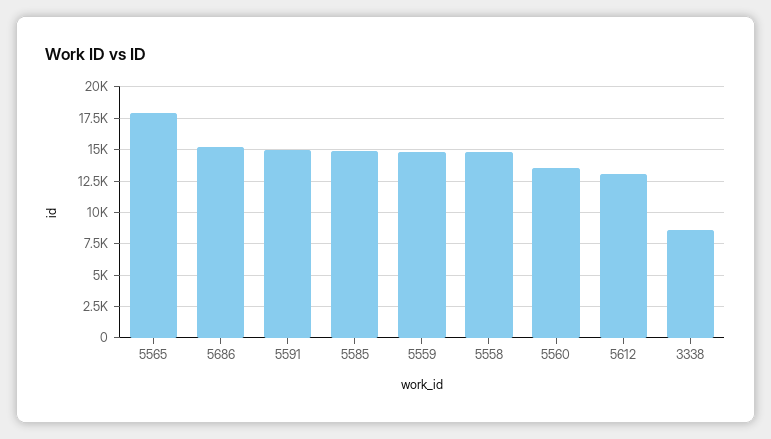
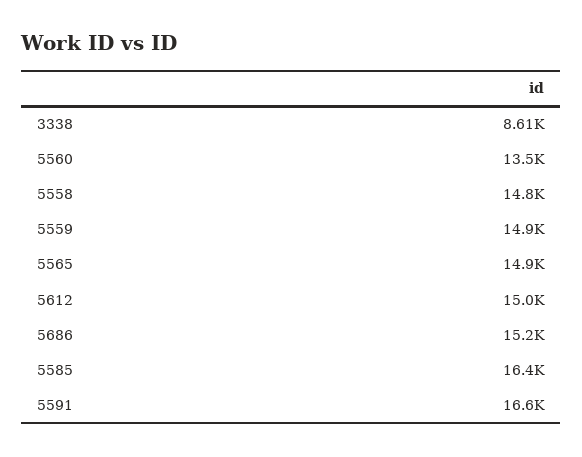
  {
-   "5565": 18000,
+   "5565": 14900,
    "5686": 15200,
-   "5591": 15000,
+   "5591": 16600,
-   "5585": 15000,
+   "5585": 16400,
    "5559": 14900,
    "5558": 14800,
    "5560": 13500,
-   "5612": 13000,
+   "5612": 15000,
    "3338": 8610
  }

